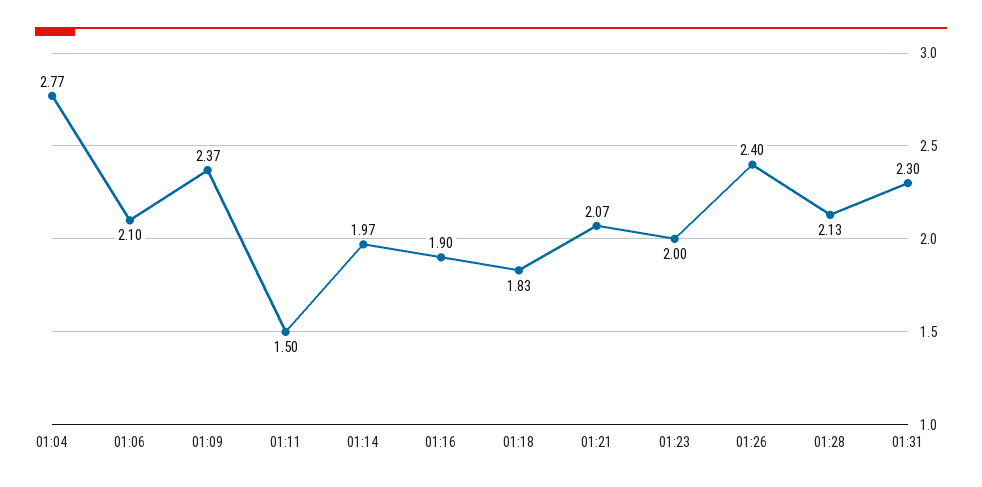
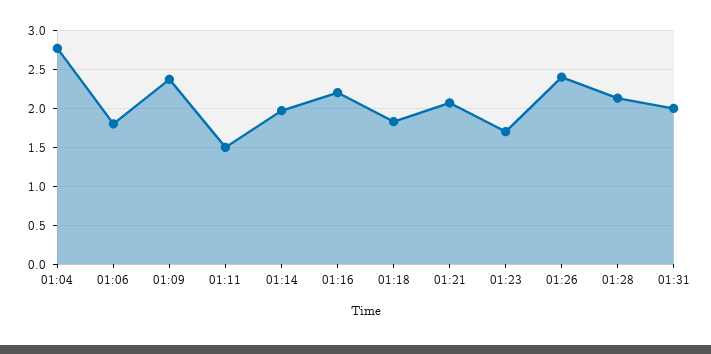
  {
    "01:04": 2.77,
-   "01:06": 2.1,
+   "01:06": 1.8,
    "01:09": 2.37,
    "01:11": 1.5,
    "01:14": 1.97,
-   "01:16": 1.9,
+   "01:16": 2.2,
    "01:18": 1.83,
    "01:21": 2.07,
-   "01:23": 2,
+   "01:23": 1.7,
    "01:26": 2.4,
    "01:28": 2.13,
-   "01:31": 2.3
+   "01:31": 2
  }

